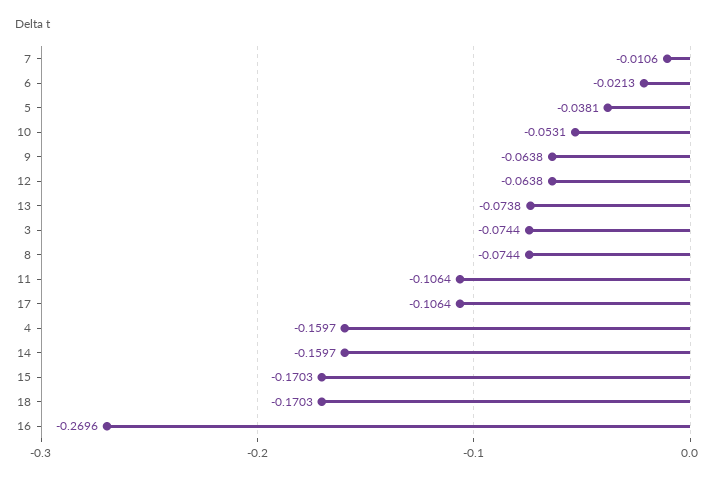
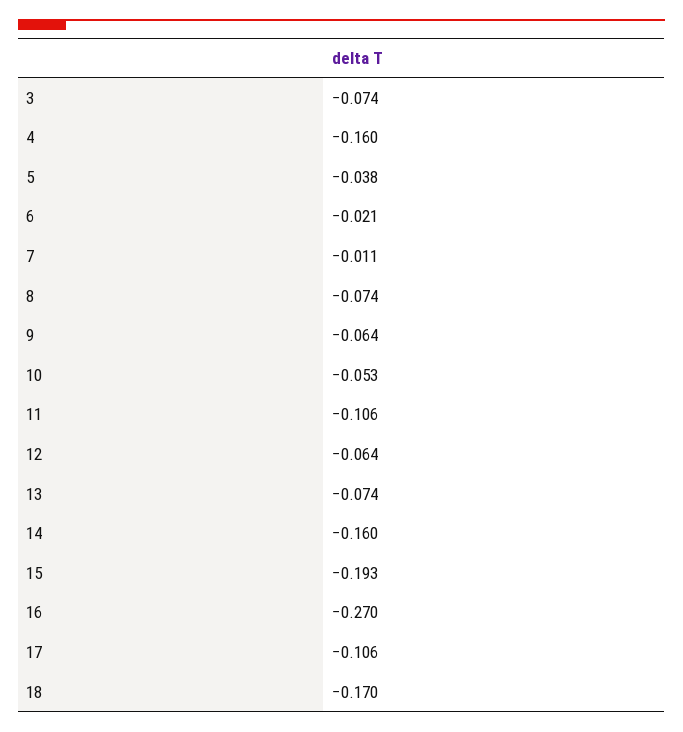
  {
    "7": -0.0106,
    "6": -0.0213,
    "5": -0.0381,
    "10": -0.0531,
    "9": -0.0638,
    "12": -0.0638,
    "13": -0.0738,
    "3": -0.0744,
    "8": -0.0744,
    "11": -0.1064,
    "17": -0.1064,
    "4": -0.1597,
    "14": -0.1597,
-   "15": -0.1703,
+   "15": -0.193,
    "18": -0.1703,
    "16": -0.2696
  }

